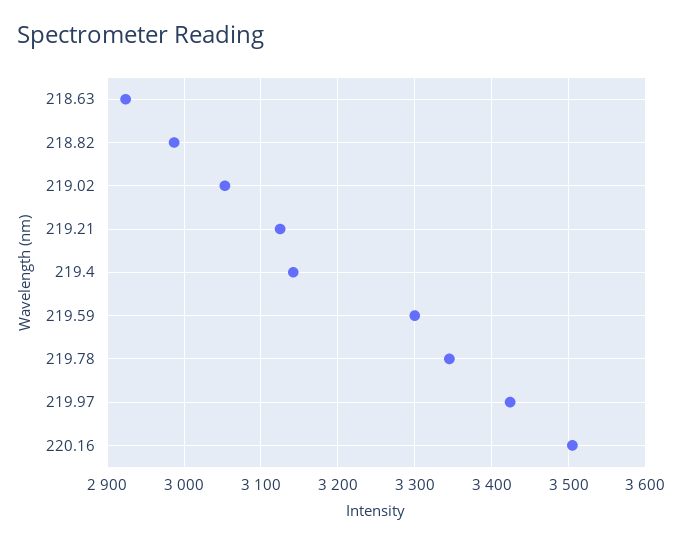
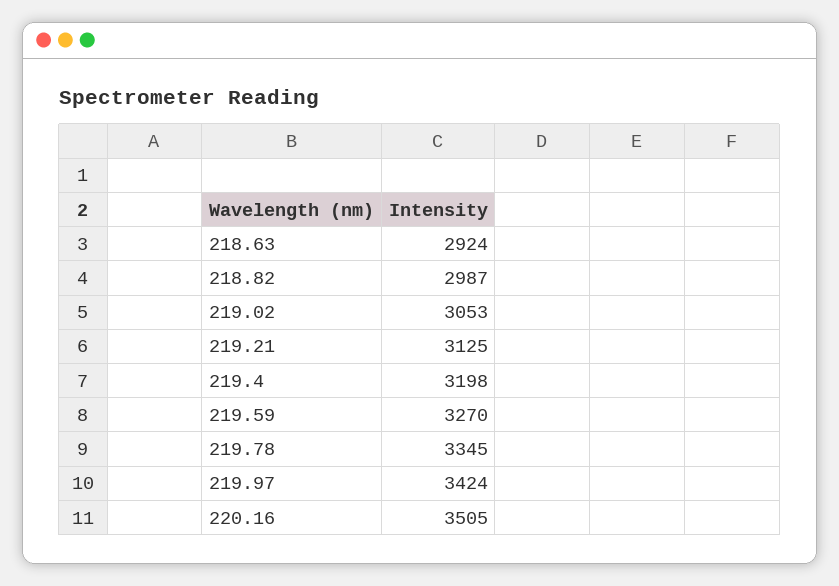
  {
    "218.63": 2924,
    "218.82": 2987,
    "219.02": 3053,
    "219.21": 3125,
-   "219.4": 3140,
+   "219.4": 3198,
-   "219.59": 3300,
+   "219.59": 3270,
    "219.78": 3345,
    "219.97": 3424,
    "220.16": 3505
  }

